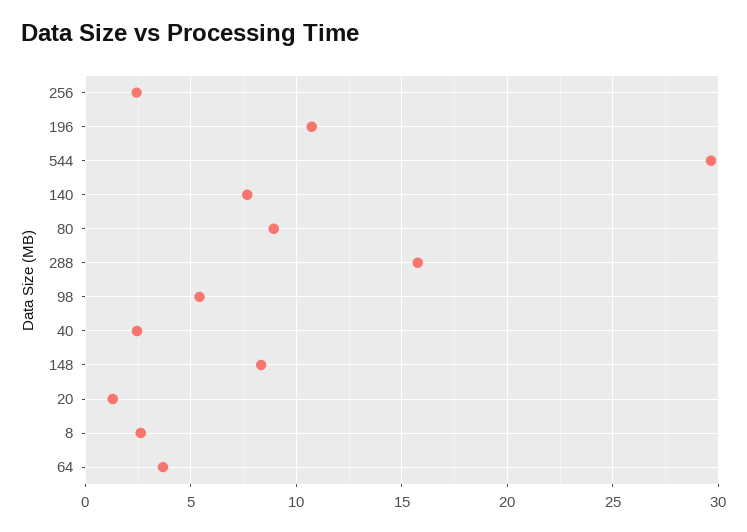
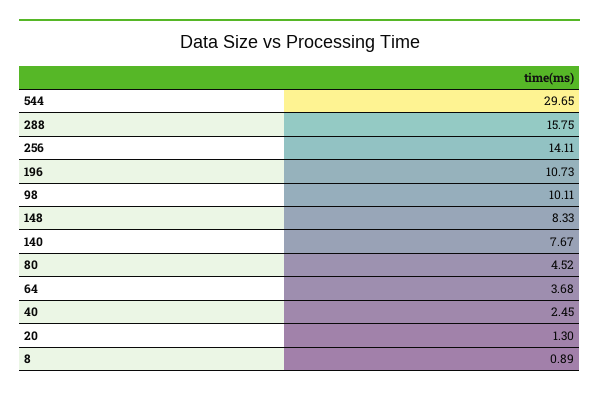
  {
-   "256": 2.5,
+   "256": 14.11,
    "196": 10.73,
    "544": 29.65,
    "140": 7.67,
-   "80": 9,
+   "80": 4.52,
    "288": 15.75,
-   "98": 5.5,
+   "98": 10.11,
    "40": 2.45,
    "148": 8.33,
    "20": 1.3,
-   "8": 2.5,
+   "8": 0.89,
    "64": 3.68
  }

